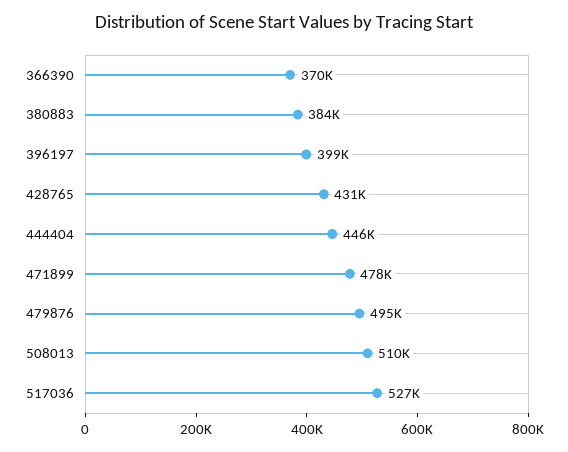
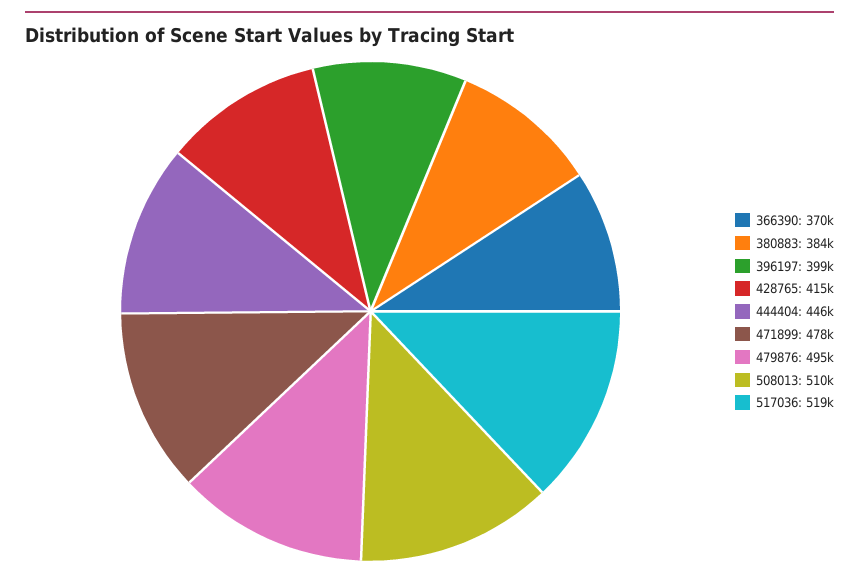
  {
    "366390": 370000,
    "380883": 384000,
    "396197": 399000,
-   "428765": 431000,
+   "428765": 415000,
    "444404": 446000,
    "471899": 478000,
    "479876": 495000,
    "508013": 510000,
-   "517036": 527000
+   "517036": 519000
  }

